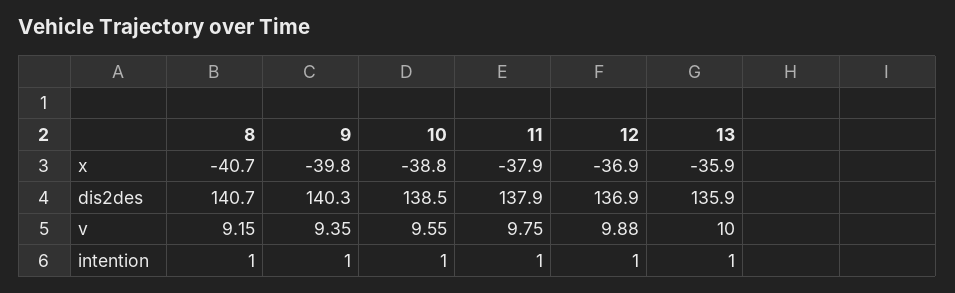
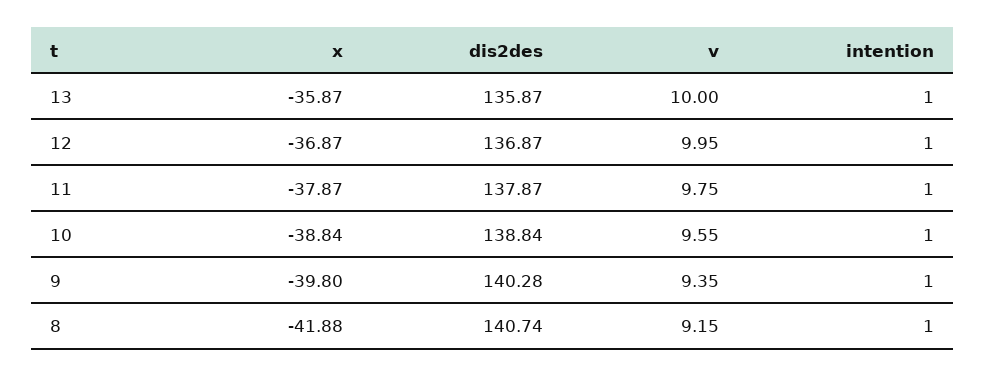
  {
    "8": {
-     "x": -40.7,
+     "x": -41.88,
      "dis2des": 140.74,
      "v": 9.15,
      "intention": 1
    },
    "9": {
      "x": -39.8,
      "dis2des": 140.28,
      "v": 9.35,
      "intention": 1
    },
    "10": {
      "x": -38.84,
-     "dis2des": 138.5,
+     "dis2des": 138.84,
      "v": 9.55,
      "intention": 1
    },
    "11": {
      "x": -37.87,
      "dis2des": 137.87,
      "v": 9.75,
      "intention": 1
    },
    "12": {
      "x": -36.87,
      "dis2des": 136.87,
-     "v": 9.88,
+     "v": 9.95,
      "intention": 1
    },
    "13": {
      "x": -35.87,
      "dis2des": 135.87,
      "v": 10,
      "intention": 1
    }
  }

